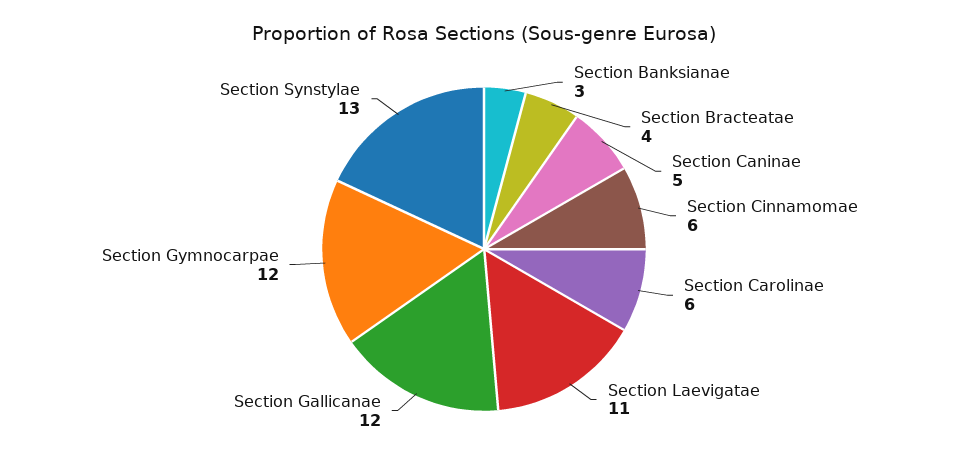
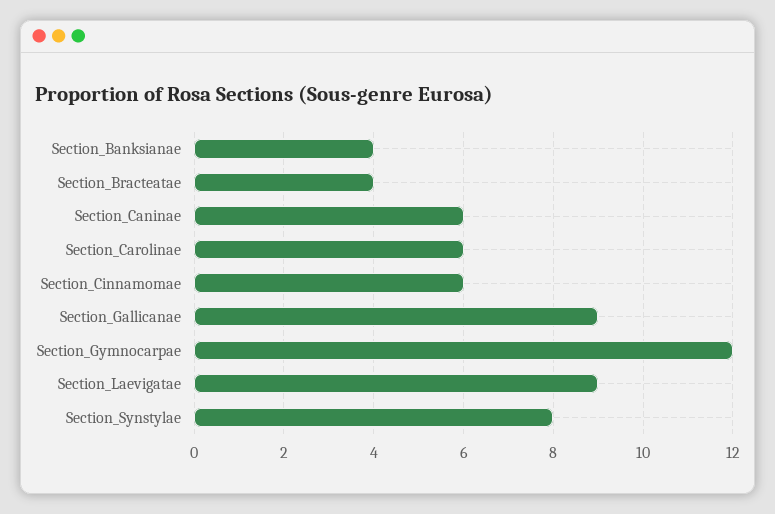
  {
-   "Section Banksianae": 3,
+   "Section Banksianae": 4,
    "Section Bracteatae": 4,
-   "Section Caninae": 5,
+   "Section Caninae": 6,
    "Section Cinnamomae": 6,
    "Section Carolinae": 6,
-   "Section Laevigatae": 11,
+   "Section Laevigatae": 9,
-   "Section Gallicanae": 12,
+   "Section Gallicanae": 9,
    "Section Gymnocarpae": 12,
-   "Section Synstylae": 13
+   "Section Synstylae": 8
  }

